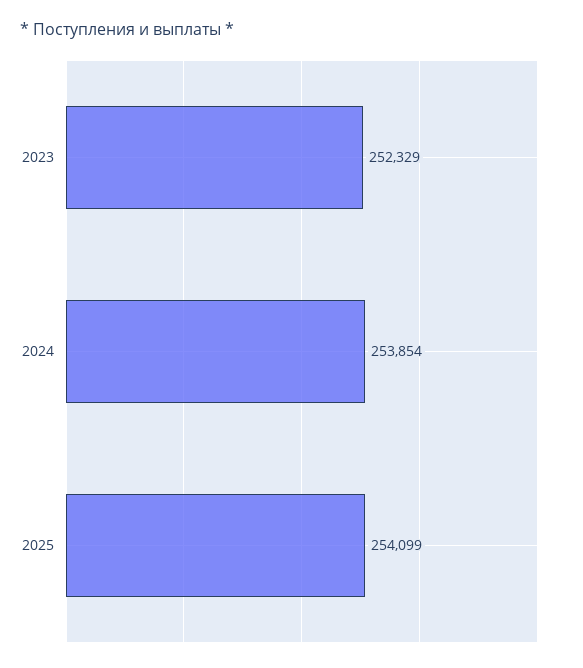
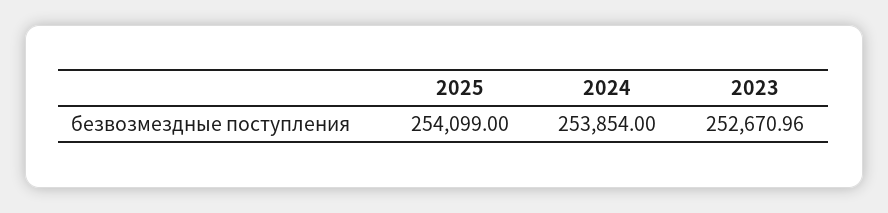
  {
-   "2023": 252329,
+   "2023": 252670.96,
    "2024": 253854,
    "2025": 254099
  }

